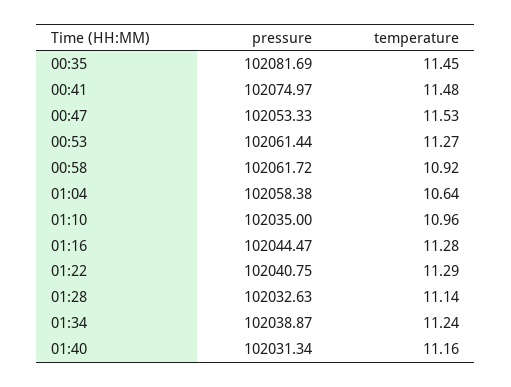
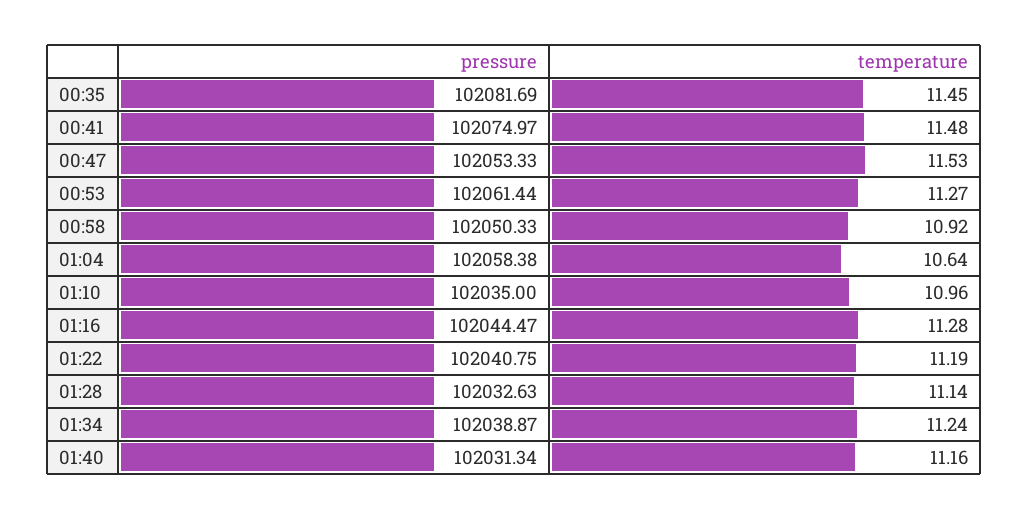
  {
    "pressure": {
      "00:35": 102081.69,
      "00:41": 102074.97,
      "00:47": 102053.33,
      "00:53": 102061.44,
-     "00:58": 102061.72,
+     "00:58": 102050.33,
      "01:04": 102058.38,
      "01:10": 102035,
      "01:16": 102044.47,
      "01:22": 102040.75,
      "01:28": 102032.63,
      "01:34": 102038.87,
      "01:40": 102031.34
    },
    "temperature": {
      "00:35": 11.45,
      "00:41": 11.48,
      "00:47": 11.53,
      "00:53": 11.27,
      "00:58": 10.92,
      "01:04": 10.64,
      "01:10": 10.96,
      "01:16": 11.28,
-     "01:22": 11.29,
+     "01:22": 11.19,
      "01:28": 11.14,
      "01:34": 11.24,
      "01:40": 11.16
    }
  }

